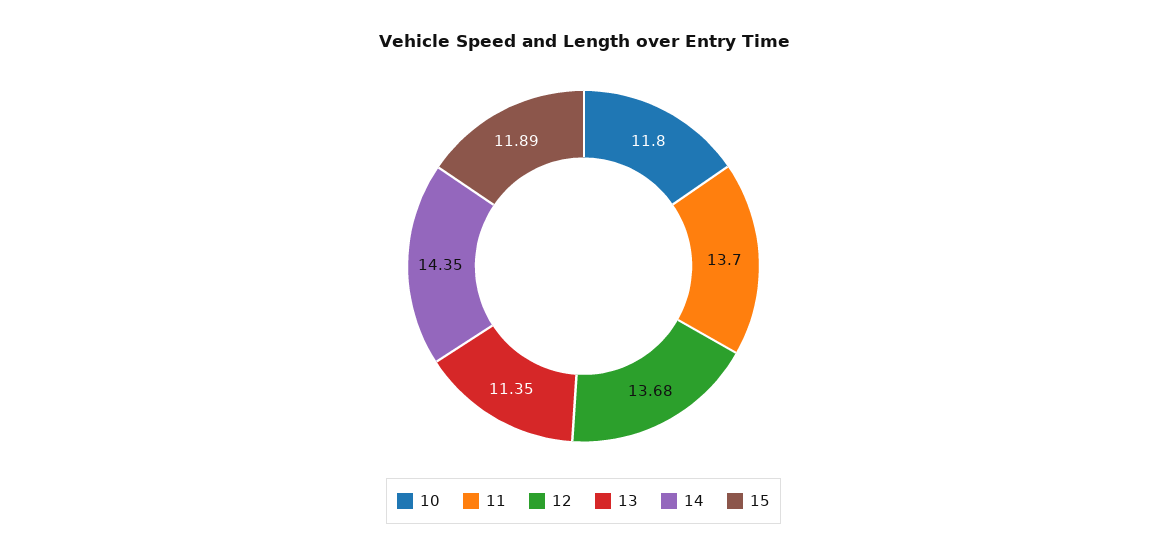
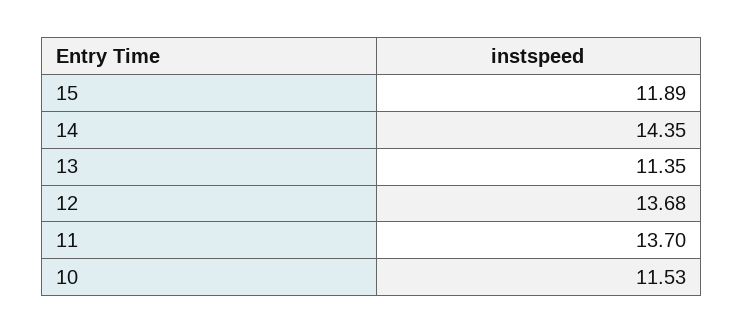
  {
-   "10": 11.8,
+   "10": 11.53,
    "11": 13.7,
    "12": 13.68,
    "13": 11.35,
    "14": 14.35,
    "15": 11.89
  }

